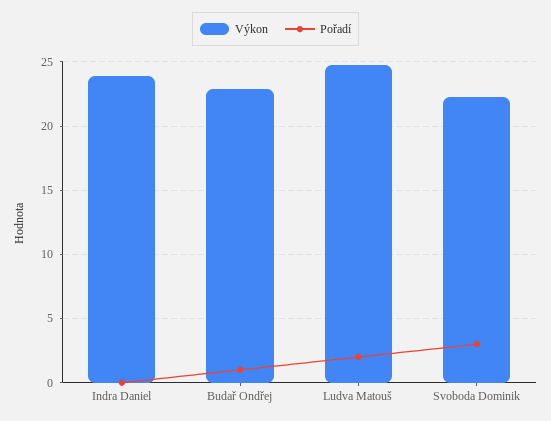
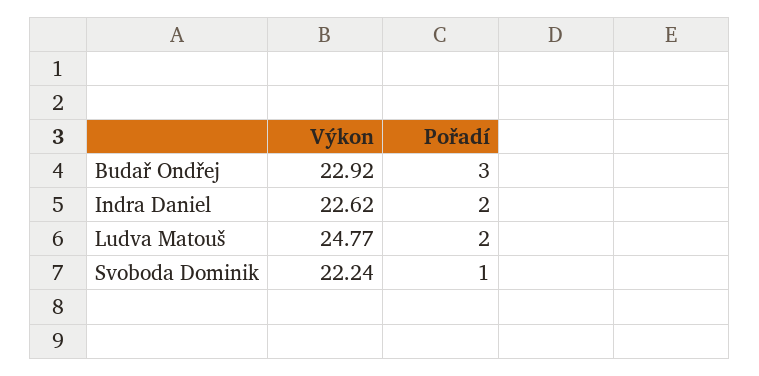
  {
    "Výkon": {
-     "Indra Daniel": 24,
+     "Indra Daniel": 22.62,
      "Budař Ondřej": 22.92,
      "Ludva Matouš": 24.77,
      "Svoboda Dominik": 22.24
    },
    "Pořadí": {
-     "Indra Daniel": 0,
+     "Indra Daniel": 2,
-     "Budař Ondřej": 1,
+     "Budař Ondřej": 3,
      "Ludva Matouš": 2,
-     "Svoboda Dominik": 3
+     "Svoboda Dominik": 1
    }
  }

